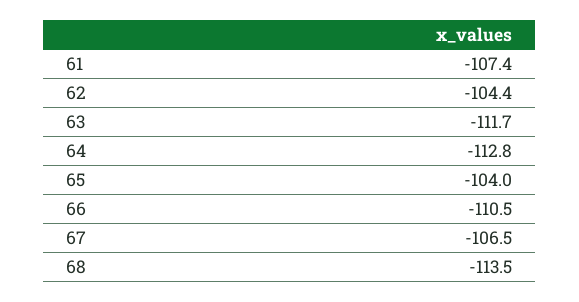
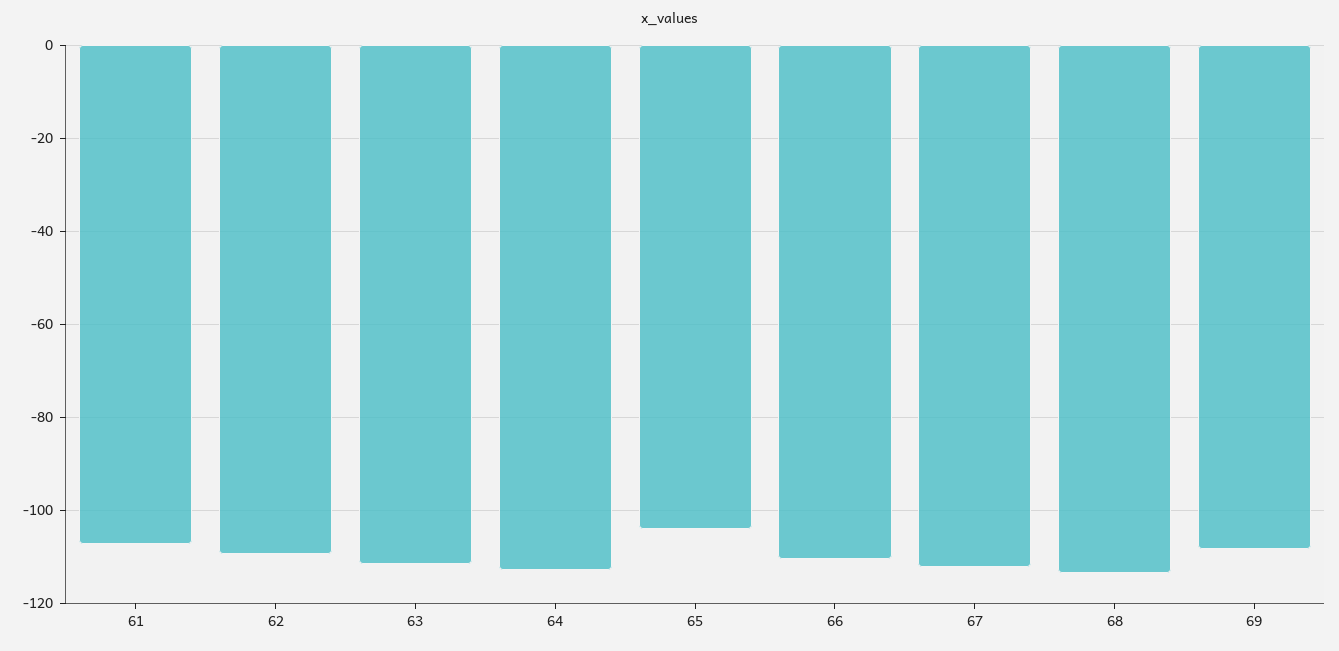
  {
    "61": -107.4,
-   "62": -104.4,
+   "62": -110,
    "63": -111.7,
    "64": -112.8,
    "65": -104,
    "66": -110.5,
-   "67": -106.5,
+   "67": -112,
-   "68": -113.5
+   "68": -113.5,
+   "69": -108
  }

